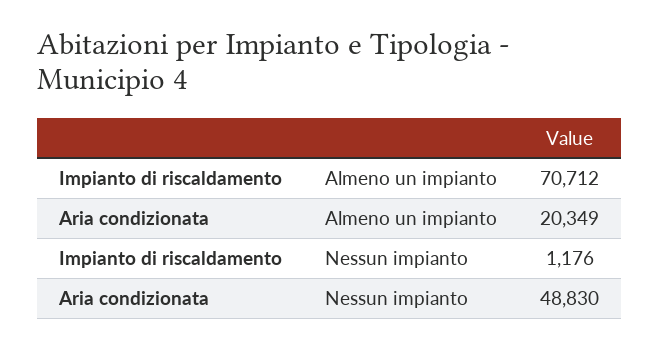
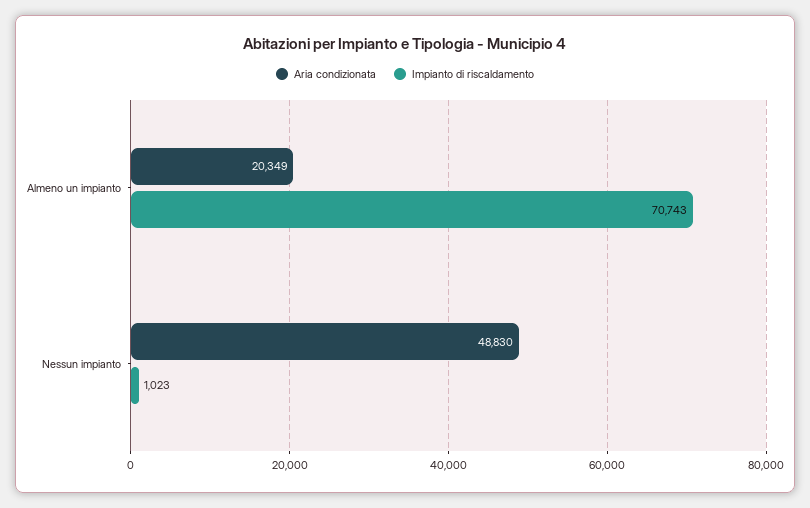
  {
    "Impianto di riscaldamento": {
-     "Almeno un impianto": 70712,
+     "Almeno un impianto": 70743,
-     "Nessun impianto": 1176
+     "Nessun impianto": 1023
    },
    "Aria condizionata": {
      "Almeno un impianto": 20349,
      "Nessun impianto": 48830
    }
  }

